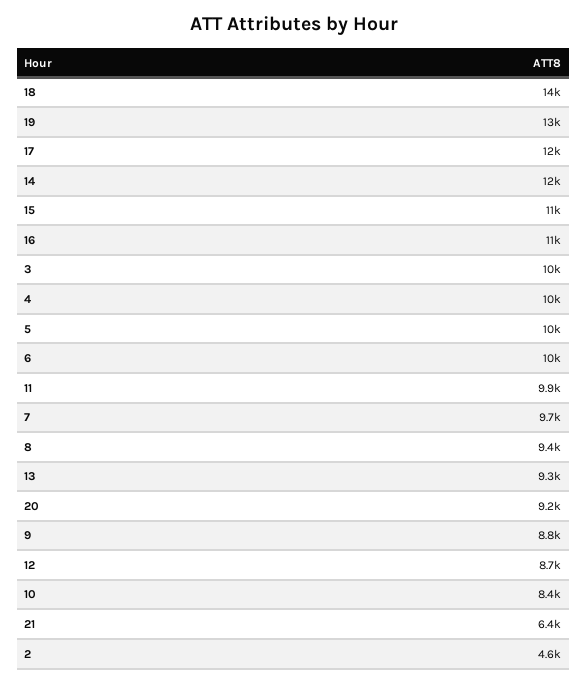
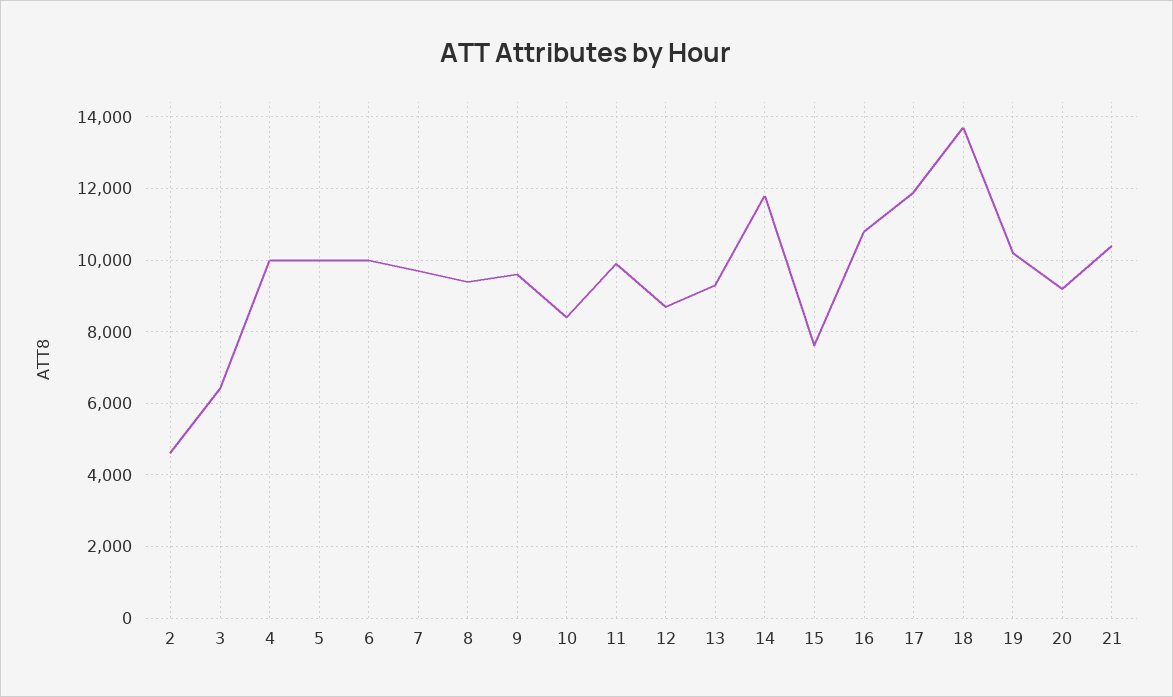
  {
    "18": 14000,
-   "19": 13000,
+   "19": 10200,
    "17": 12000,
    "14": 12000,
-   "15": 11000,
+   "15": 7600,
    "16": 11000,
-   "3": 10000,
+   "3": 6400,
    "4": 10000,
    "5": 10000,
    "6": 10000,
    "11": 9900,
    "7": 9700,
    "8": 9400,
    "13": 9300,
    "20": 9200,
-   "9": 8800,
+   "9": 9600,
    "12": 8700,
    "10": 8400,
-   "21": 6400,
+   "21": 10400,
    "2": 4600
  }

